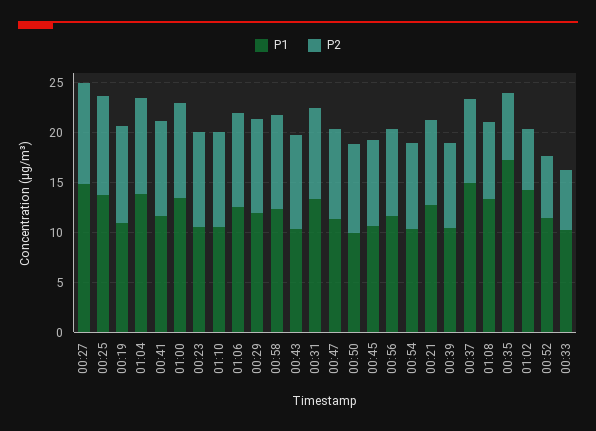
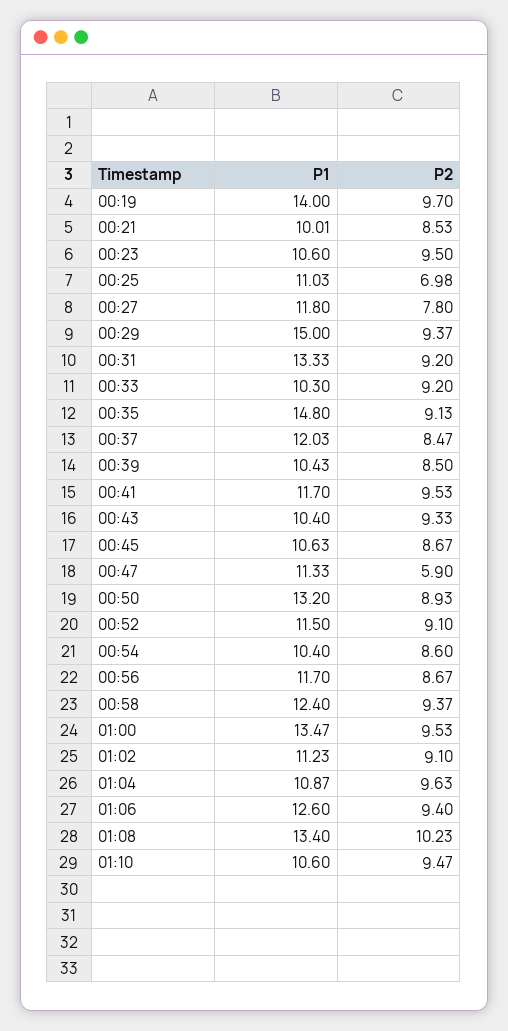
  {
    "P1": {
-     "00:27": 15,
+     "00:27": 11.8,
-     "00:25": 14,
+     "00:25": 11.03,
-     "00:19": 11,
+     "00:19": 14,
-     "01:04": 14,
+     "01:04": 10.87,
      "00:41": 11.7,
      "01:00": 13.47,
      "00:23": 10.6,
      "01:10": 10.6,
      "01:06": 12.6,
-     "00:29": 12,
+     "00:29": 15,
      "00:58": 12.4,
      "00:43": 10.4,
      "00:31": 13.33,
      "00:47": 11.33,
-     "00:50": 10,
+     "00:50": 13.2,
      "00:45": 10.63,
      "00:56": 11.7,
      "00:54": 10.4,
-     "00:21": 13,
+     "00:21": 10.01,
      "00:39": 10.43,
-     "00:37": 15,
+     "00:37": 12.03,
      "01:08": 13.4,
-     "00:35": 17,
+     "00:35": 14.8,
-     "01:02": 14,
+     "01:02": 11.23,
      "00:52": 11.5,
      "00:33": 10.3
    },
    "P2": {
-     "00:27": 10,
+     "00:27": 7.8,
-     "00:25": 10,
+     "00:25": 6.98,
      "00:19": 9.7,
      "01:04": 9.63,
      "00:41": 9.53,
      "01:00": 9.53,
      "00:23": 9.5,
      "01:10": 9.47,
      "01:06": 9.4,
      "00:29": 9.37,
      "00:58": 9.37,
      "00:43": 9.33,
      "00:31": 9.2,
-     "00:47": 9,
+     "00:47": 5.9,
      "00:50": 8.93,
      "00:45": 8.67,
      "00:56": 8.67,
      "00:54": 8.6,
      "00:21": 8.53,
      "00:39": 8.5,
      "00:37": 8.47,
-     "01:08": 8,
+     "01:08": 10.23,
-     "00:35": 7,
+     "00:35": 9.13,
-     "01:02": 6,
+     "01:02": 9.1,
-     "00:52": 6,
+     "00:52": 9.1,
-     "00:33": 6
+     "00:33": 9.2
    }
  }

